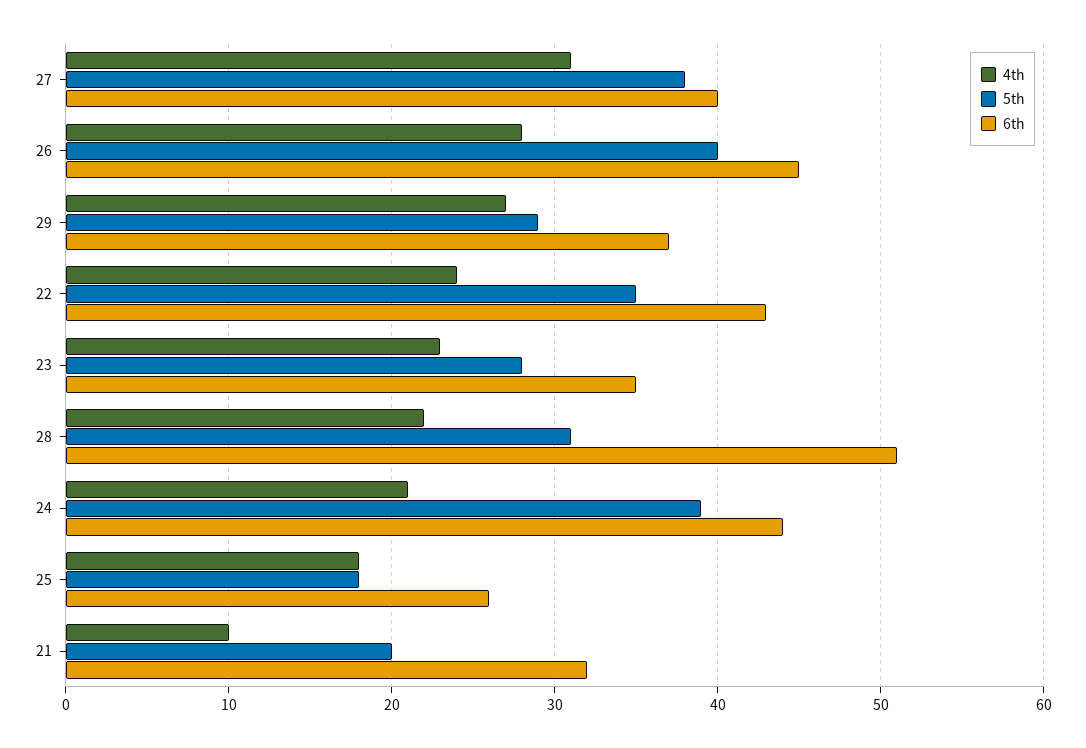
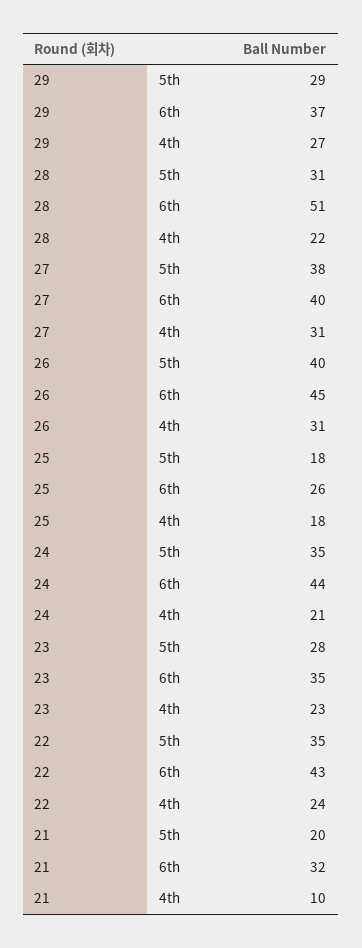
  {
    "4th": {
      "27": 31,
-     "26": 28,
+     "26": 31,
      "29": 27,
      "22": 24,
      "23": 23,
      "28": 22,
      "24": 21,
      "25": 18,
      "21": 10
    },
    "5th": {
      "27": 38,
      "26": 40,
      "29": 29,
      "22": 35,
      "23": 28,
      "28": 31,
-     "24": 39,
+     "24": 35,
      "25": 18,
      "21": 20
    },
    "6th": {
      "27": 40,
      "26": 45,
      "29": 37,
      "22": 43,
      "23": 35,
      "28": 51,
      "24": 44,
      "25": 26,
      "21": 32
    }
  }

